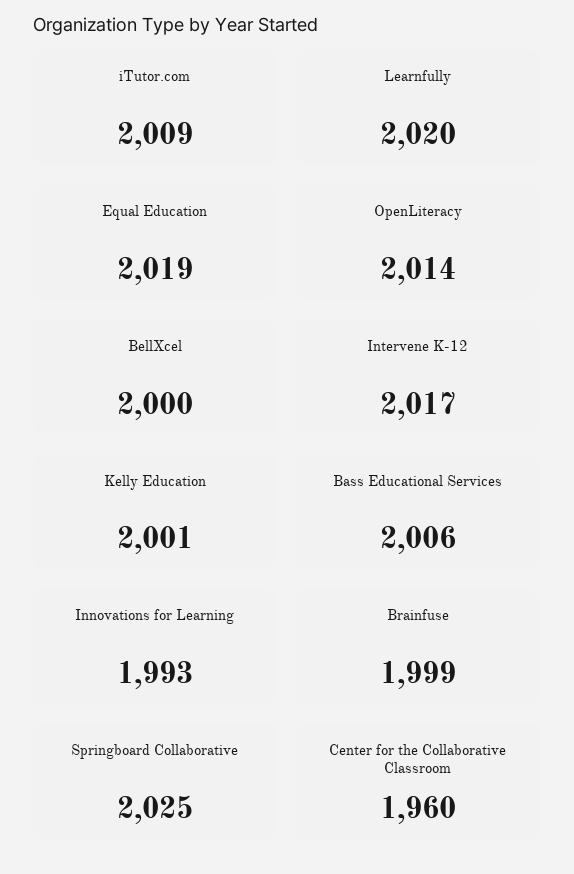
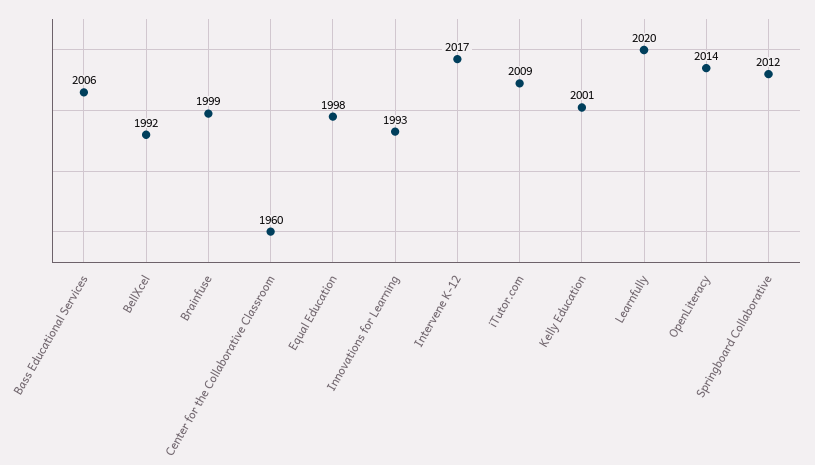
  {
    "iTutor.com": 2009,
    "Learnfully": 2020,
-   "Equal Education": 2019,
+   "Equal Education": 1998,
    "OpenLiteracy": 2014,
-   "BellXcel": 2000,
+   "BellXcel": 1992,
    "Intervene K-12": 2017,
    "Kelly Education": 2001,
    "Bass Educational Services": 2006,
    "Innovations for Learning": 1993,
    "Brainfuse": 1999,
-   "Springboard Collaborative": 2025,
+   "Springboard Collaborative": 2012,
    "Center for the Collaborative Classroom": 1960
  }

